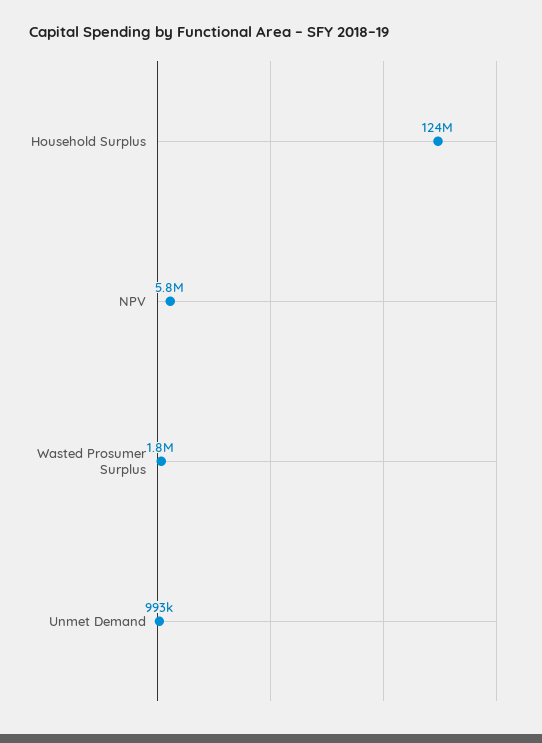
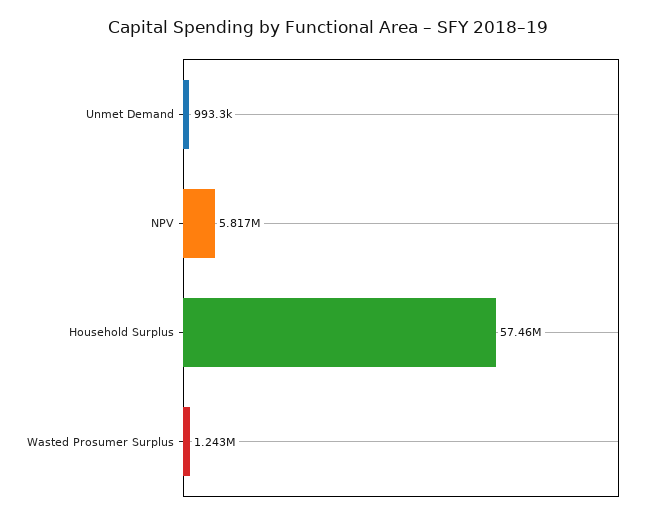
  {
-   "Household Surplus": 124000000,
+   "Household Surplus": 57460000,
    "NPV": 5817000,
-   "Wasted Prosumer Surplus": 1800000,
+   "Wasted Prosumer Surplus": 1243000,
    "Unmet Demand": 993300
  }

